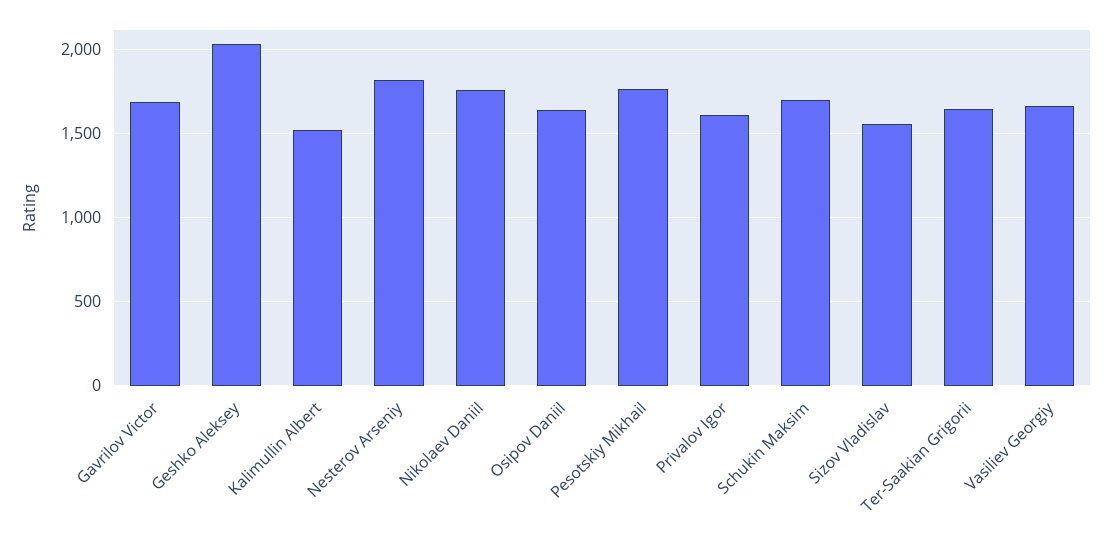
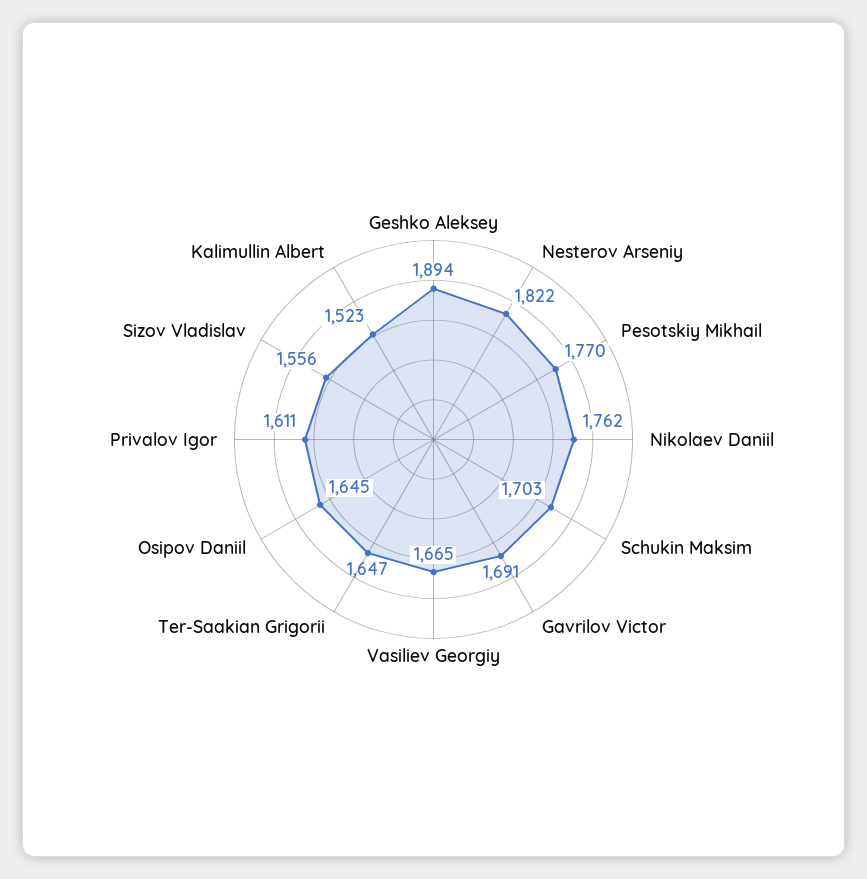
  {
    "Gavrilov Victor": 1691,
-   "Geshko Aleksey": 2050,
+   "Geshko Aleksey": 1894,
    "Kalimullin Albert": 1523,
    "Nesterov Arseniy": 1822,
    "Nikolaev Daniil": 1762,
    "Osipov Daniil": 1645,
    "Pesotskiy Mikhail": 1770,
    "Privalov Igor": 1611,
    "Schukin Maksim": 1703,
    "Sizov Vladislav": 1556,
    "Ter-Saakian Grigorii": 1647,
    "Vasiliev Georgiy": 1665
  }

